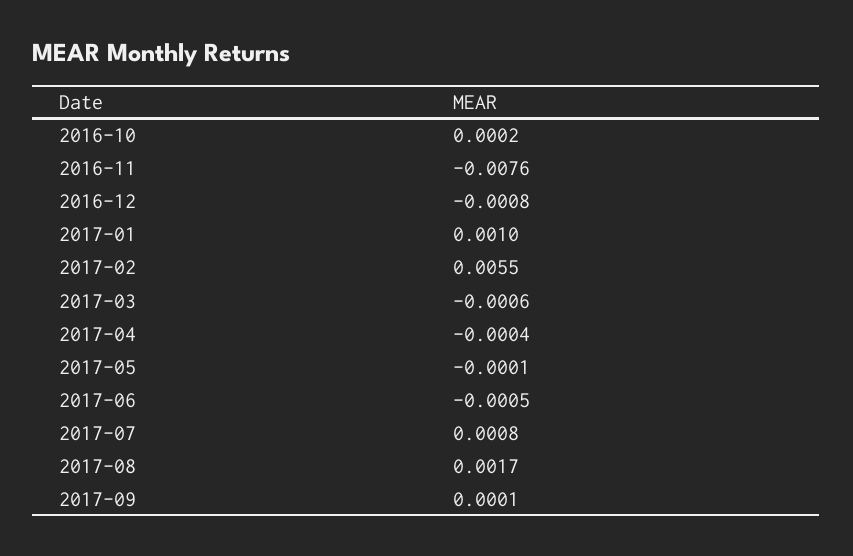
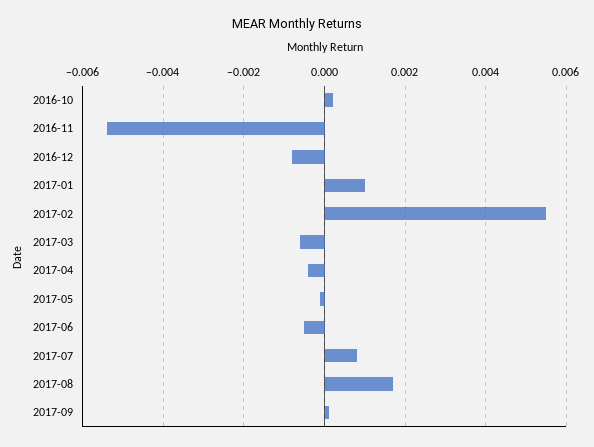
  {
    "2016-10": 0.0002,
-   "2016-11": -0.0076,
+   "2016-11": -0.0055,
    "2016-12": -0.0008,
    "2017-01": 0.001,
    "2017-02": 0.0055,
    "2017-03": -0.0006,
    "2017-04": -0.0004,
    "2017-05": -0.0001,
    "2017-06": -0.0005,
    "2017-07": 0.0008,
    "2017-08": 0.0017,
    "2017-09": 0.0001
  }

